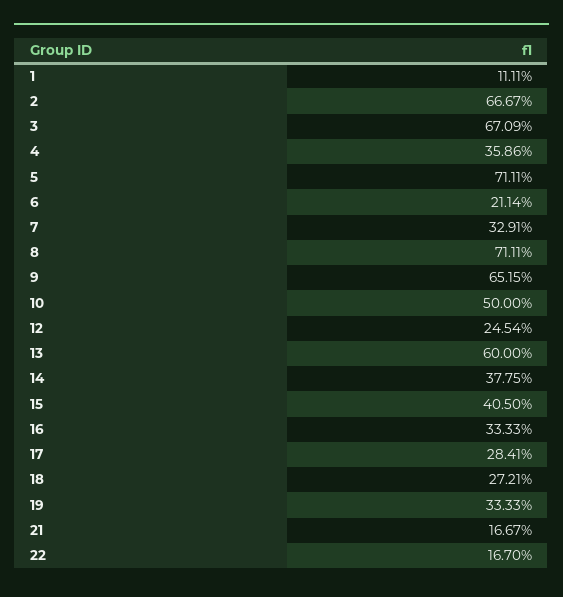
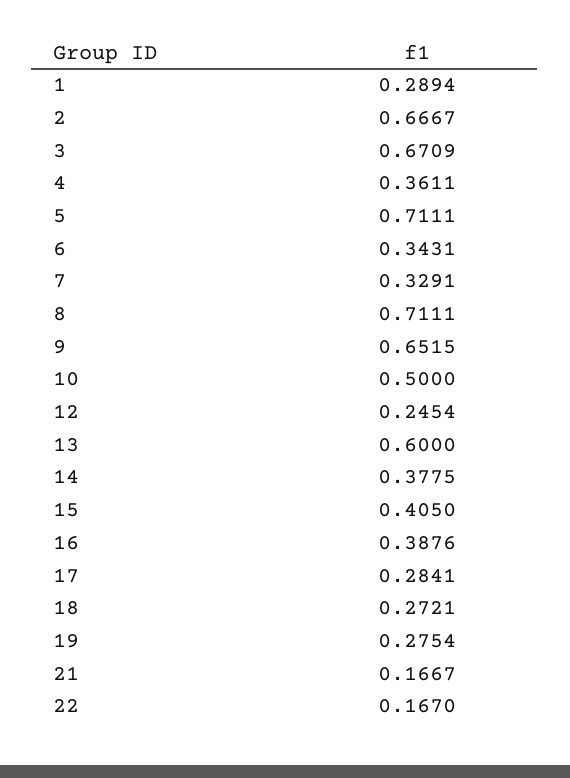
  {
-   "1": 0.1111,
+   "1": 0.2894,
    "2": 0.6667,
    "3": 0.6709,
-   "4": 0.3586,
+   "4": 0.3611,
    "5": 0.7111,
-   "6": 0.2114,
+   "6": 0.3431,
    "7": 0.3291,
    "8": 0.7111,
    "9": 0.6515,
    "10": 0.5,
    "12": 0.2454,
    "13": 0.6,
    "14": 0.3775,
    "15": 0.405,
-   "16": 0.3333,
+   "16": 0.3876,
    "17": 0.2841,
    "18": 0.2721,
-   "19": 0.3333,
+   "19": 0.2754,
    "21": 0.1667,
    "22": 0.167
  }

